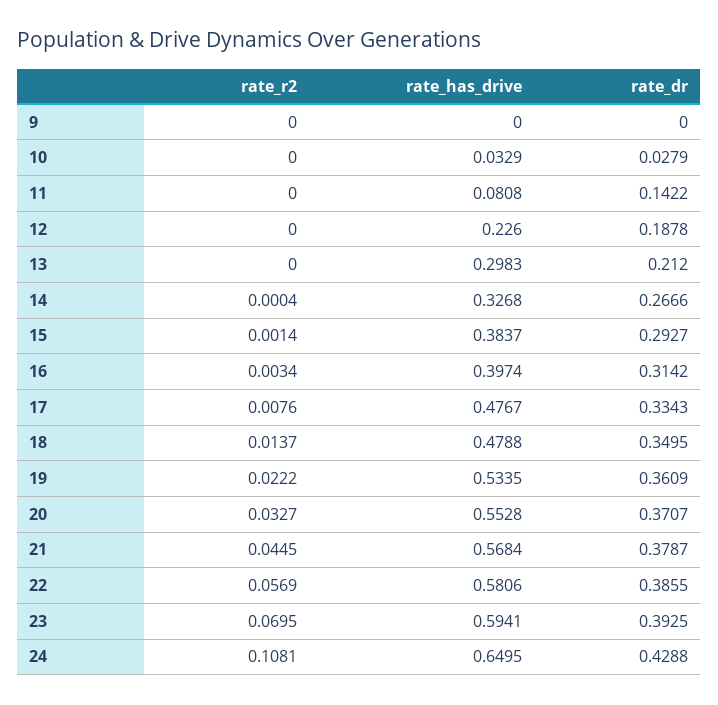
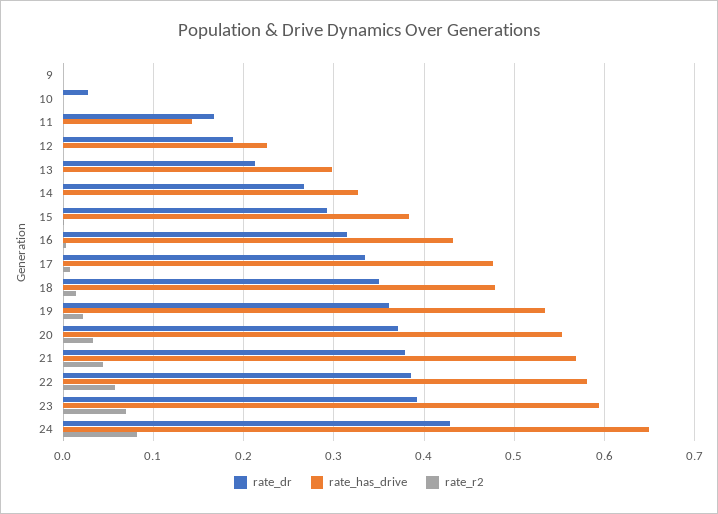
  {
    "rate_r2": {
      "9": 0,
      "10": 0,
      "11": 0,
      "12": 0,
      "13": 0,
      "14": 0.0004,
      "15": 0.0014,
      "16": 0.0034,
      "17": 0.0076,
      "18": 0.0137,
      "19": 0.0222,
      "20": 0.0327,
      "21": 0.0445,
      "22": 0.0569,
      "23": 0.0695,
-     "24": 0.1081
+     "24": 0.08
    },
    "rate_has_drive": {
      "9": 0,
-     "10": 0.0329,
+     "10": 0,
-     "11": 0.0808,
+     "11": 0.14,
      "12": 0.226,
      "13": 0.2983,
      "14": 0.3268,
      "15": 0.3837,
-     "16": 0.3974,
+     "16": 0.43,
      "17": 0.4767,
      "18": 0.4788,
      "19": 0.5335,
      "20": 0.5528,
      "21": 0.5684,
      "22": 0.5806,
      "23": 0.5941,
      "24": 0.6495
    },
    "rate_dr": {
      "9": 0,
      "10": 0.0279,
-     "11": 0.1422,
+     "11": 0.17,
      "12": 0.1878,
      "13": 0.212,
      "14": 0.2666,
      "15": 0.2927,
      "16": 0.3142,
      "17": 0.3343,
      "18": 0.3495,
      "19": 0.3609,
      "20": 0.3707,
      "21": 0.3787,
      "22": 0.3855,
      "23": 0.3925,
      "24": 0.4288
    }
  }

